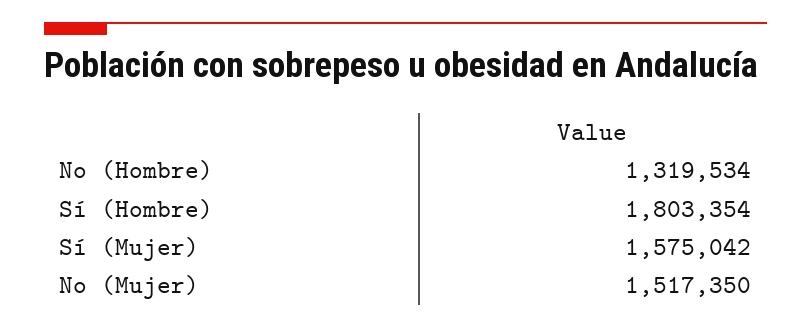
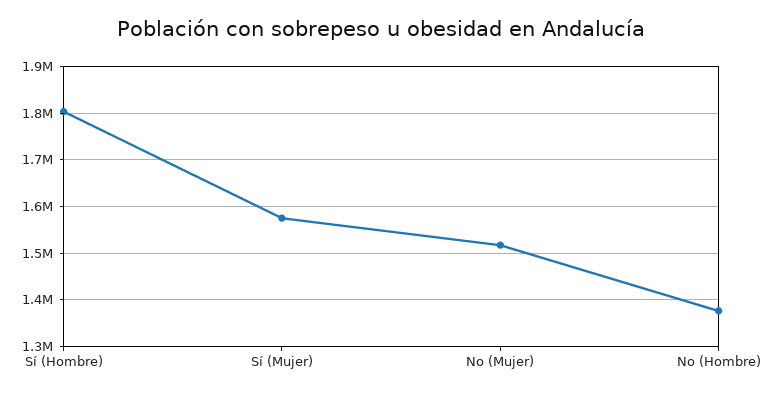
  {
-   "No (Hombre)": 1319534,
+   "No (Hombre)": 1380000,
    "Sí (Hombre)": 1803354,
    "Sí (Mujer)": 1575042,
    "No (Mujer)": 1517350
  }

